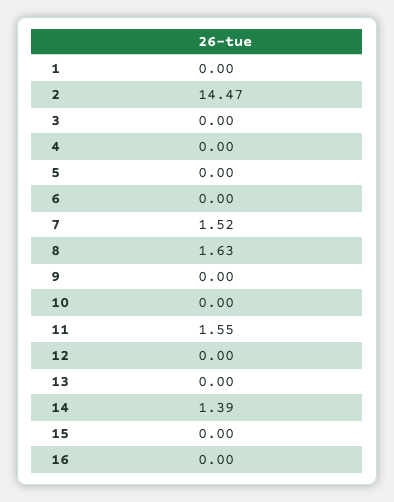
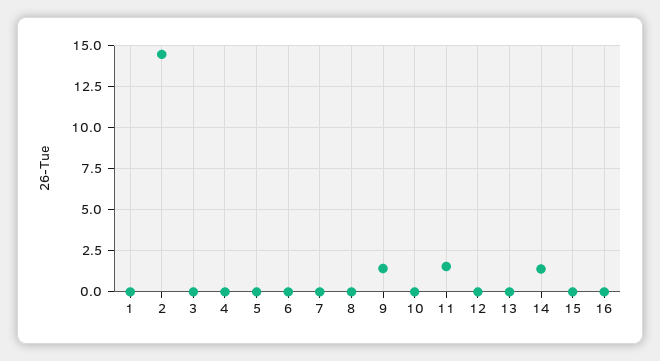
  {
    "1": 0,
    "2": 14.47,
    "3": 0,
    "4": 0,
    "5": 0,
    "6": 0,
-   "7": 1.52,
+   "7": 0,
-   "8": 1.63,
+   "8": 0,
-   "9": 0,
+   "9": 1.5,
    "10": 0,
    "11": 1.55,
    "12": 0,
    "13": 0,
    "14": 1.39,
    "15": 0,
    "16": 0
  }

